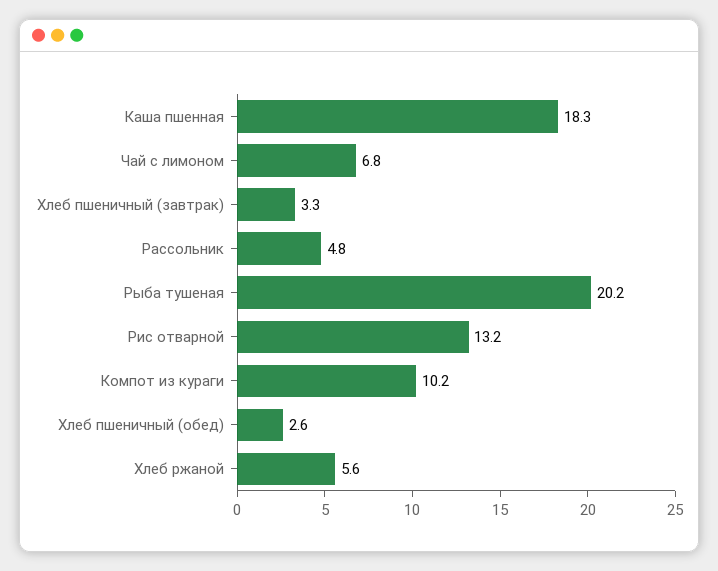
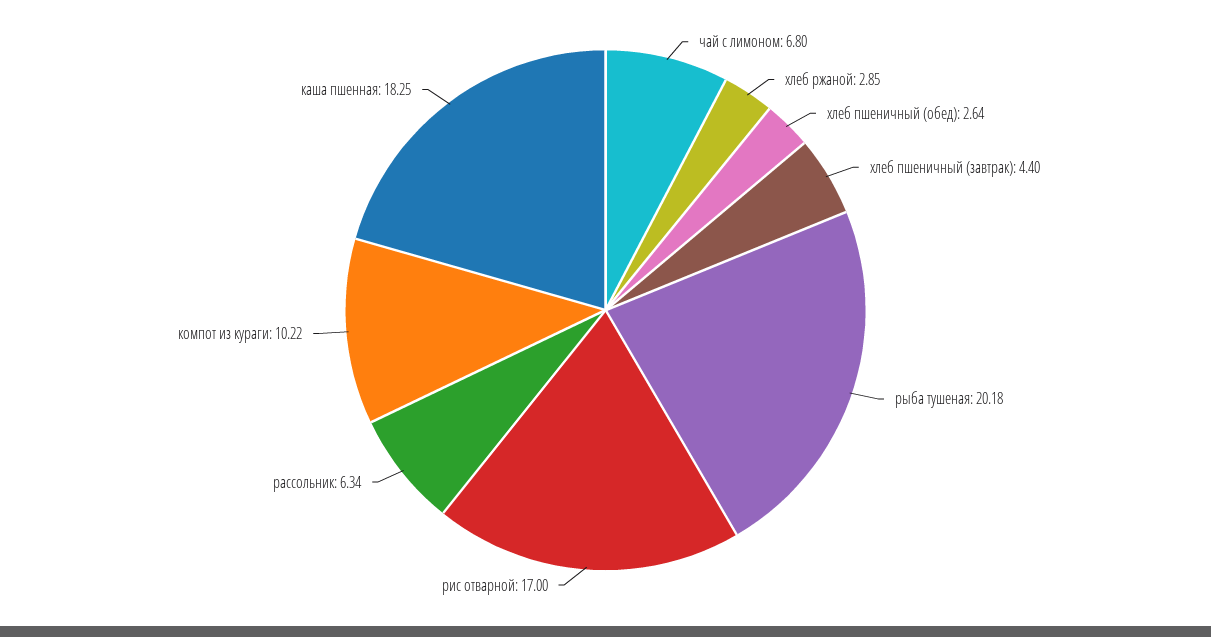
  {
    "Каша пшенная": 18.25,
    "Чай с лимоном": 6.8,
-   "Хлеб пшеничный (завтрак)": 3.3,
+   "Хлеб пшеничный (завтрак)": 4.4,
-   "Рассольник": 4.8,
+   "Рассольник": 6.34,
    "Рыба тушеная": 20.18,
-   "Рис отварной": 13.2,
+   "Рис отварной": 17,
    "Компот из кураги": 10.22,
    "Хлеб пшеничный (обед)": 2.64,
-   "Хлеб ржаной": 5.6
+   "Хлеб ржаной": 2.85
  }

